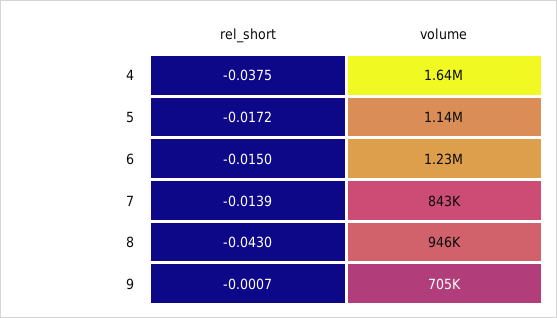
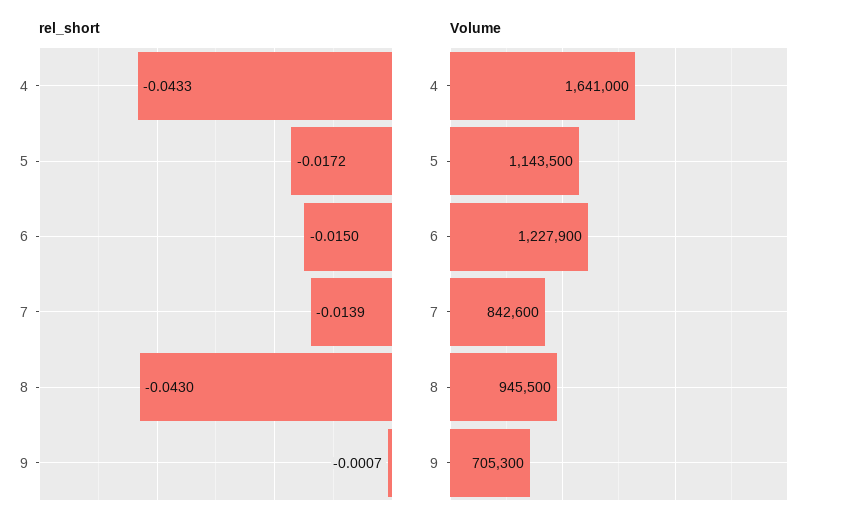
  {
    "rel_short": {
-     "4": -0.0375,
+     "4": -0.0433,
      "5": -0.0172,
      "6": -0.015,
      "7": -0.0139,
      "8": -0.043,
      "9": -0.0007
    },
    "volume": {
      "4": 1641000,
      "5": 1143500,
      "6": 1227900,
      "7": 842600,
      "8": 945500,
      "9": 705300
    }
  }

